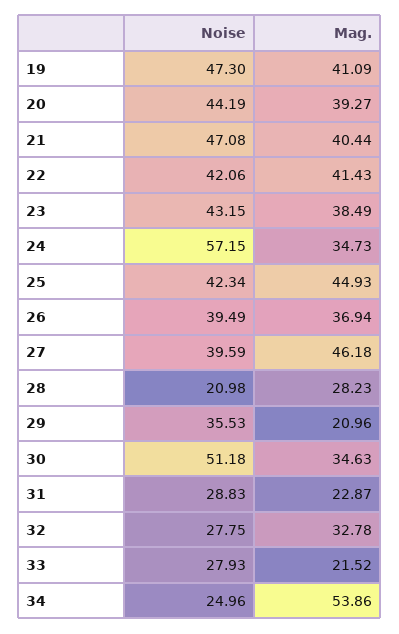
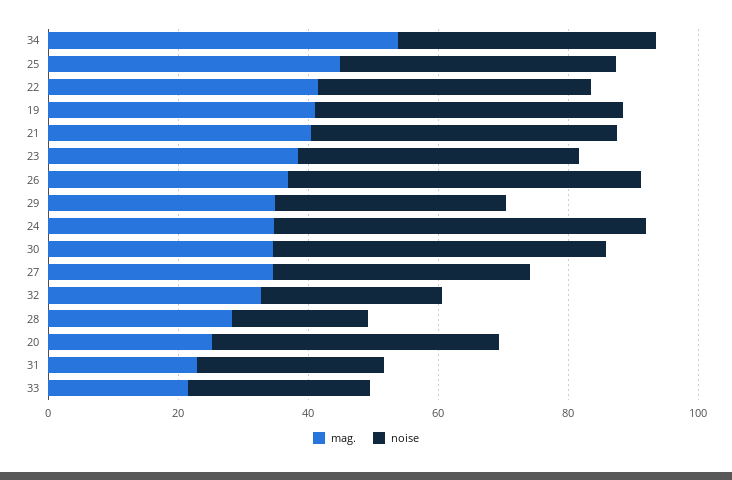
  {
    "Noise": {
      "19": 47.3,
      "20": 44.19,
      "21": 47.08,
      "22": 42.06,
      "23": 43.15,
      "24": 57.15,
      "25": 42.34,
-     "26": 39.49,
+     "26": 55,
      "27": 39.59,
      "28": 20.98,
      "29": 35.53,
      "30": 51.18,
      "31": 28.83,
      "32": 27.75,
      "33": 27.93,
-     "34": 24.96
+     "34": 40
    },
    "Mag.": {
      "19": 41.09,
-     "20": 39.27,
+     "20": 25,
      "21": 40.44,
      "22": 41.43,
      "23": 38.49,
      "24": 34.73,
      "25": 44.93,
      "26": 36.94,
-     "27": 46.18,
+     "27": 35,
      "28": 28.23,
-     "29": 20.96,
+     "29": 35,
      "30": 34.63,
      "31": 22.87,
      "32": 32.78,
      "33": 21.52,
      "34": 53.86
    }
  }

